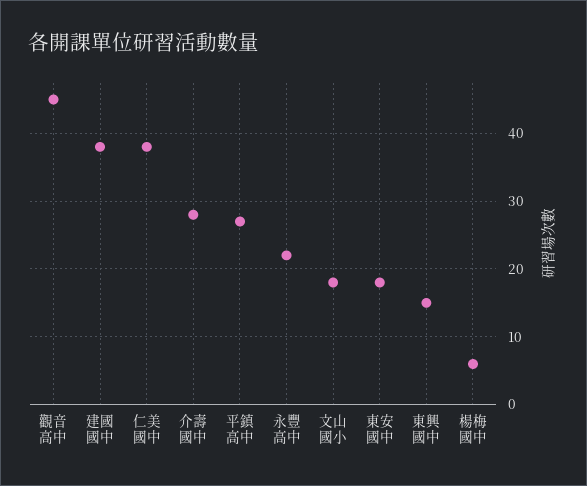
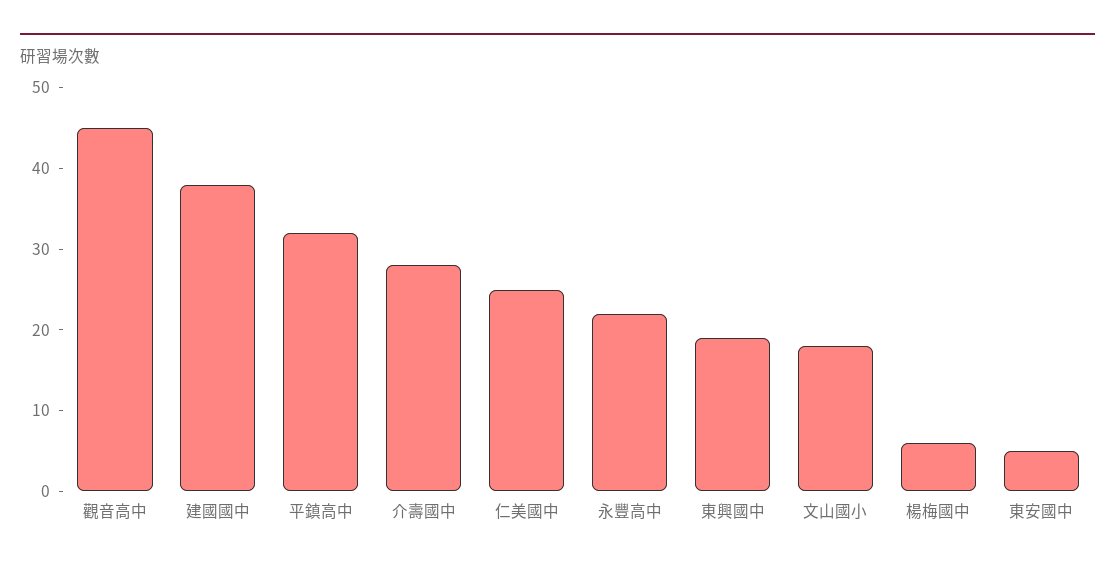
  {
    "觀音高中": 45,
    "建國國中": 38,
-   "仁美國中": 38,
+   "仁美國中": 25,
    "介壽國中": 28,
-   "平鎮高中": 27,
+   "平鎮高中": 32,
    "永豐高中": 22,
    "文山國小": 18,
-   "東安國中": 18,
+   "東安國中": 5,
-   "東興國中": 15,
+   "東興國中": 19,
    "楊梅國中": 6
  }

